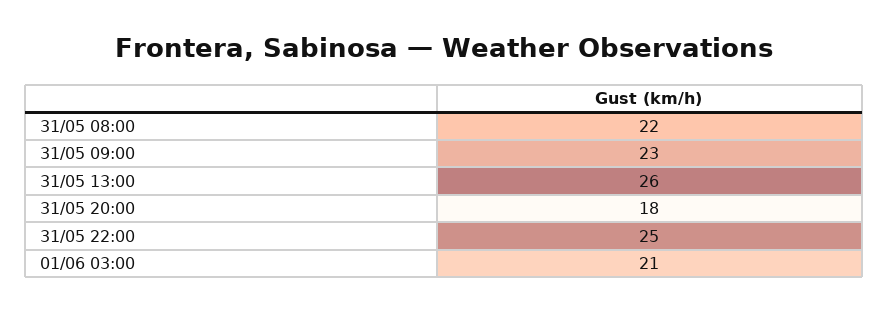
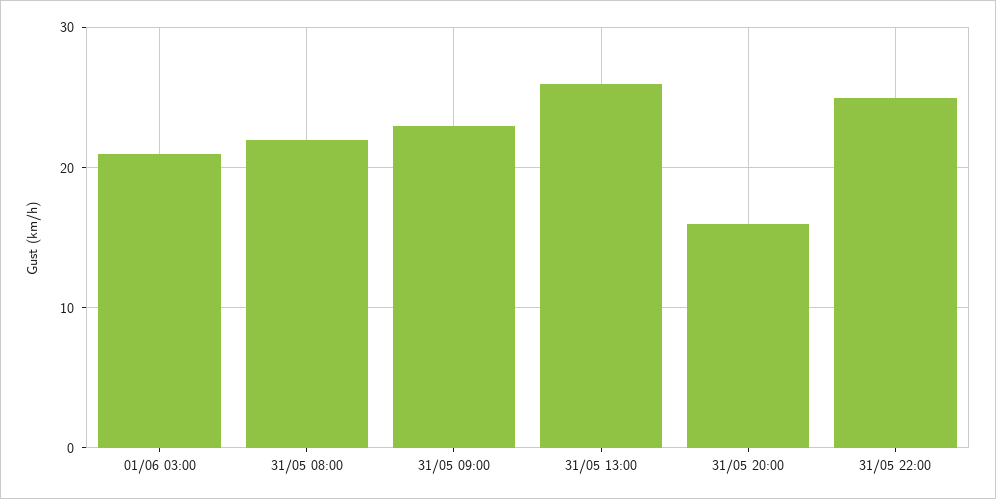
  {
    "31/05 08:00": 22,
    "31/05 09:00": 23,
    "31/05 13:00": 26,
-   "31/05 20:00": 18,
+   "31/05 20:00": 16,
    "31/05 22:00": 25,
    "01/06 03:00": 21
  }

